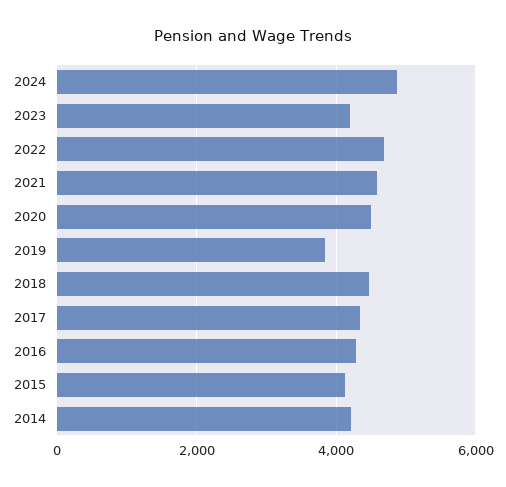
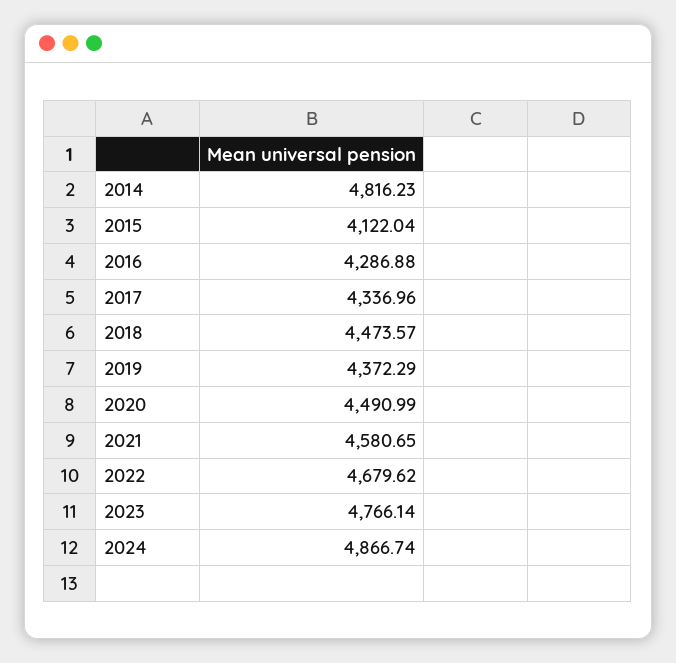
  {
    "2024": 4866.74,
-   "2023": 4200,
+   "2023": 4766.14,
    "2022": 4679.62,
    "2021": 4580.65,
    "2020": 4490.99,
-   "2019": 3800,
+   "2019": 4372.29,
    "2018": 4473.57,
    "2017": 4336.96,
    "2016": 4286.88,
    "2015": 4122.04,
-   "2014": 4200
+   "2014": 4816.23
  }

